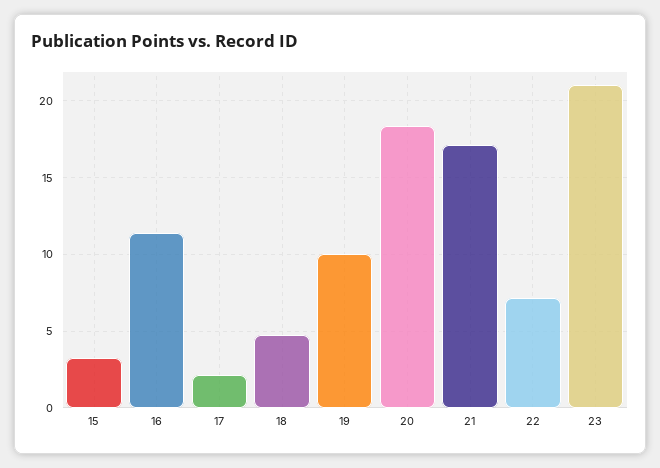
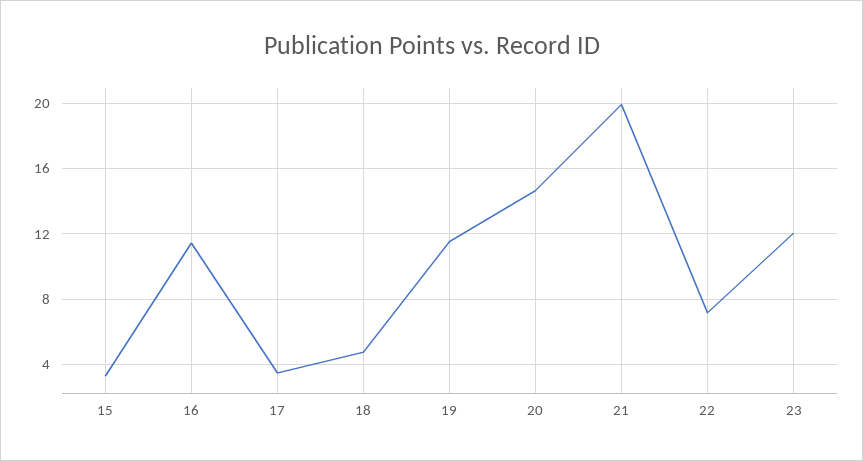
  {
    "15": 3.5,
    "16": 11.5,
-   "17": 2,
+   "17": 3.5,
    "18": 4.5,
-   "19": 10,
+   "19": 11.5,
-   "20": 18.5,
+   "20": 14.5,
-   "21": 17,
+   "21": 20,
    "22": 7,
-   "23": 21
+   "23": 12
  }

